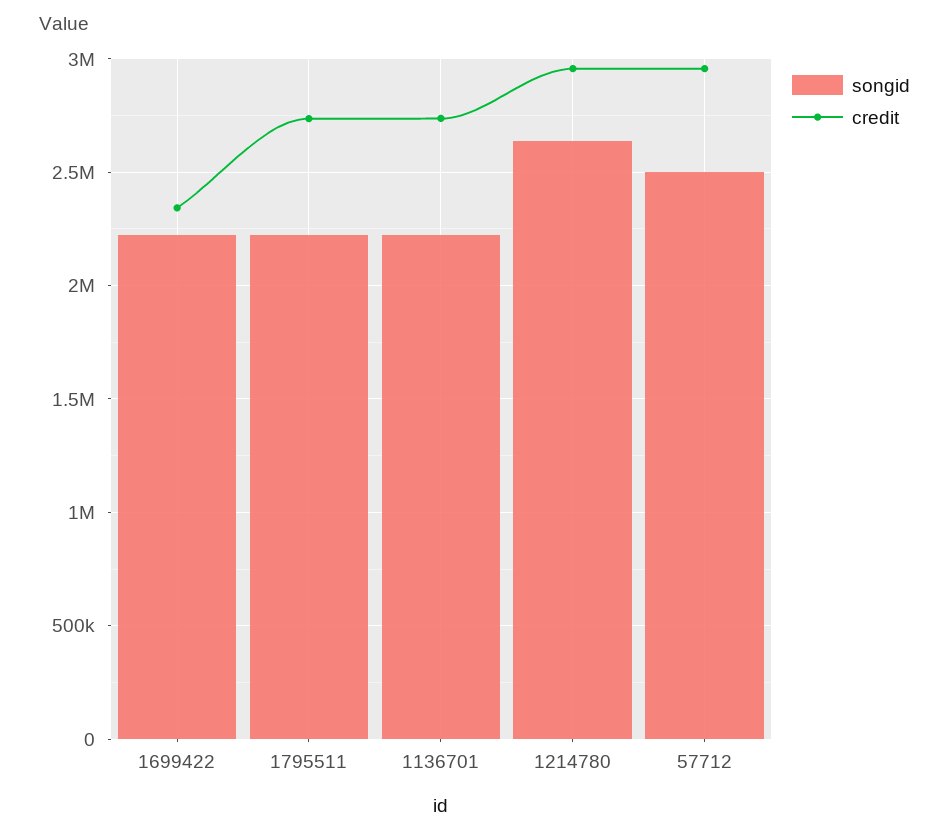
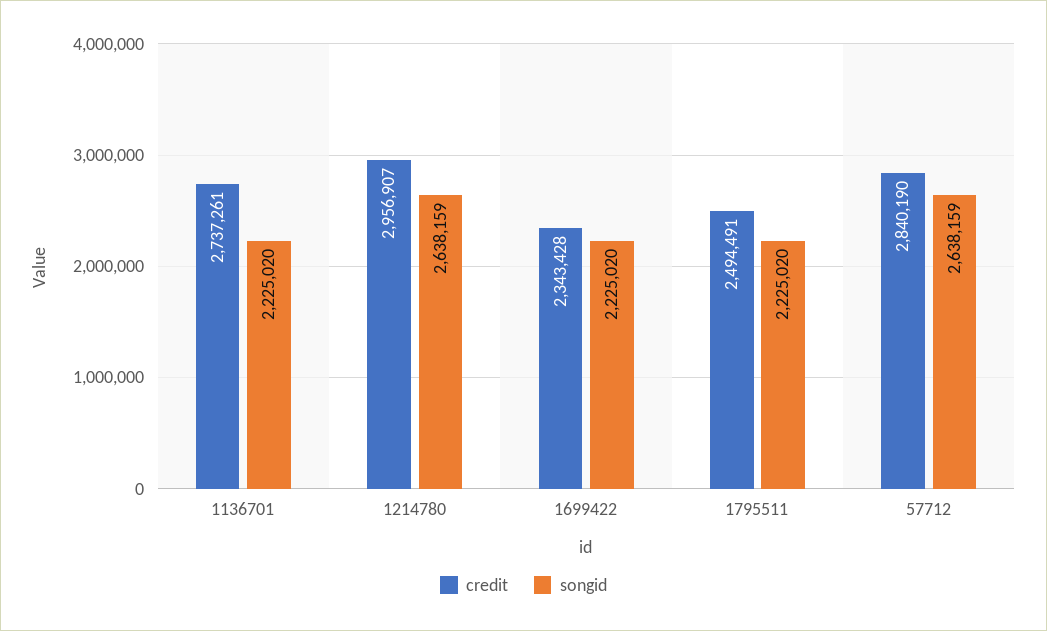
  {
    "songid": {
      "1699422": 2225020,
      "1795511": 2225020,
      "1136701": 2225020,
      "1214780": 2638159,
-     "57712": 2500000
+     "57712": 2638159
    },
    "credit": {
      "1699422": 2343428,
-     "1795511": 2750000,
+     "1795511": 2494491,
      "1136701": 2737261,
      "1214780": 2956907,
-     "57712": 2950000
+     "57712": 2840190
    }
  }

